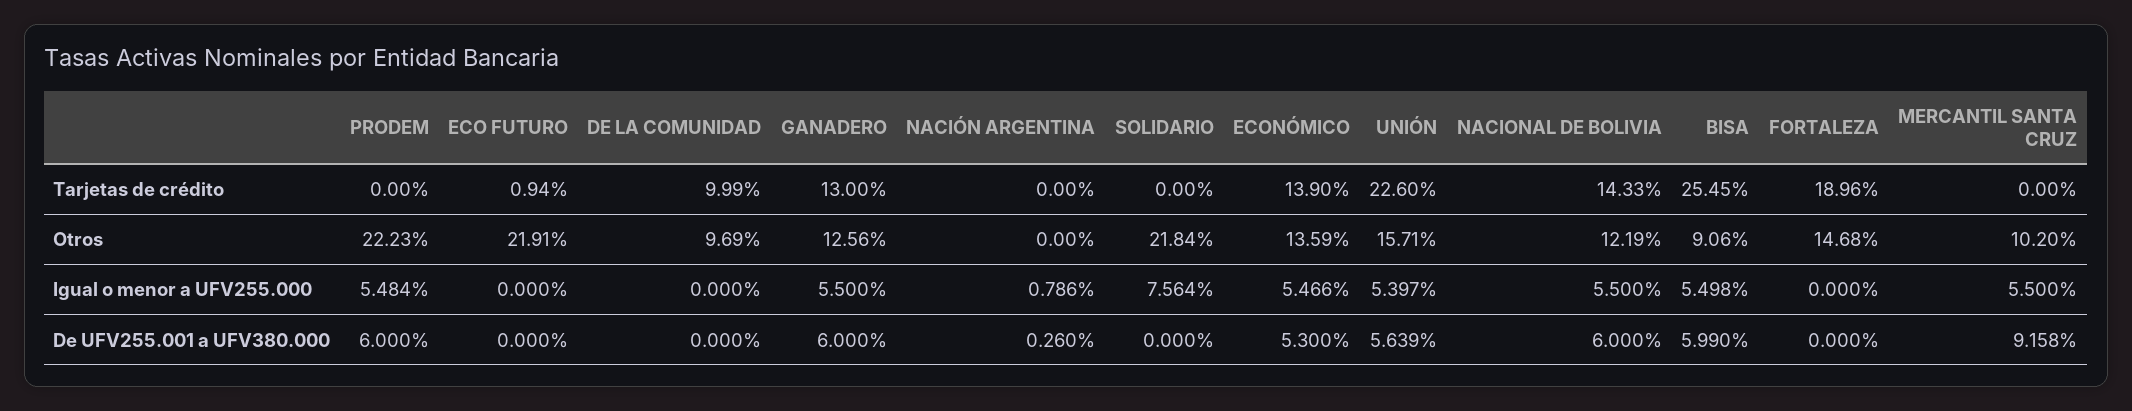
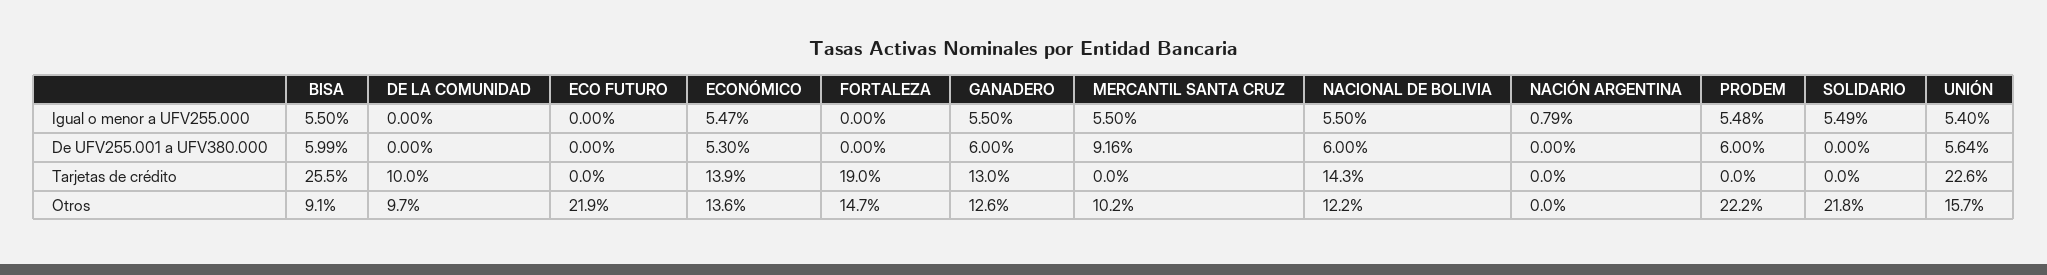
  {
    "PRODEM": {
      "Tarjetas de crédito": 0,
      "Otros": 22.23,
      "Igual o menor a UFV255.000": 5.484,
      "De UFV255.001 a UFV380.000": 6
    },
    "ECO FUTURO": {
-     "Tarjetas de crédito": 0.94,
+     "Tarjetas de crédito": 0,
      "Otros": 21.91,
      "Igual o menor a UFV255.000": 0,
      "De UFV255.001 a UFV380.000": 0
    },
    "DE LA COMUNIDAD": {
      "Tarjetas de crédito": 9.99,
      "Otros": 9.69,
      "Igual o menor a UFV255.000": 0,
      "De UFV255.001 a UFV380.000": 0
    },
    "GANADERO": {
      "Tarjetas de crédito": 13,
      "Otros": 12.56,
      "Igual o menor a UFV255.000": 5.5,
      "De UFV255.001 a UFV380.000": 6
    },
    "NACIÓN ARGENTINA": {
      "Tarjetas de crédito": 0,
      "Otros": 0,
      "Igual o menor a UFV255.000": 0.786,
-     "De UFV255.001 a UFV380.000": 0.26
+     "De UFV255.001 a UFV380.000": 0
    },
    "SOLIDARIO": {
      "Tarjetas de crédito": 0,
      "Otros": 21.84,
-     "Igual o menor a UFV255.000": 7.564,
+     "Igual o menor a UFV255.000": 5.49,
      "De UFV255.001 a UFV380.000": 0
    },
    "ECONÓMICO": {
      "Tarjetas de crédito": 13.9,
      "Otros": 13.59,
      "Igual o menor a UFV255.000": 5.466,
      "De UFV255.001 a UFV380.000": 5.3
    },
    "UNIÓN": {
      "Tarjetas de crédito": 22.6,
      "Otros": 15.71,
      "Igual o menor a UFV255.000": 5.397,
      "De UFV255.001 a UFV380.000": 5.639
    },
    "NACIONAL DE BOLIVIA": {
      "Tarjetas de crédito": 14.33,
      "Otros": 12.19,
      "Igual o menor a UFV255.000": 5.5,
      "De UFV255.001 a UFV380.000": 6
    },
    "BISA": {
      "Tarjetas de crédito": 25.45,
      "Otros": 9.06,
      "Igual o menor a UFV255.000": 5.498,
      "De UFV255.001 a UFV380.000": 5.99
    },
    "FORTALEZA": {
      "Tarjetas de crédito": 18.96,
      "Otros": 14.68,
      "Igual o menor a UFV255.000": 0,
      "De UFV255.001 a UFV380.000": 0
    },
    "MERCANTIL SANTA CRUZ": {
      "Tarjetas de crédito": 0,
      "Otros": 10.2,
      "Igual o menor a UFV255.000": 5.5,
      "De UFV255.001 a UFV380.000": 9.158
    }
  }

